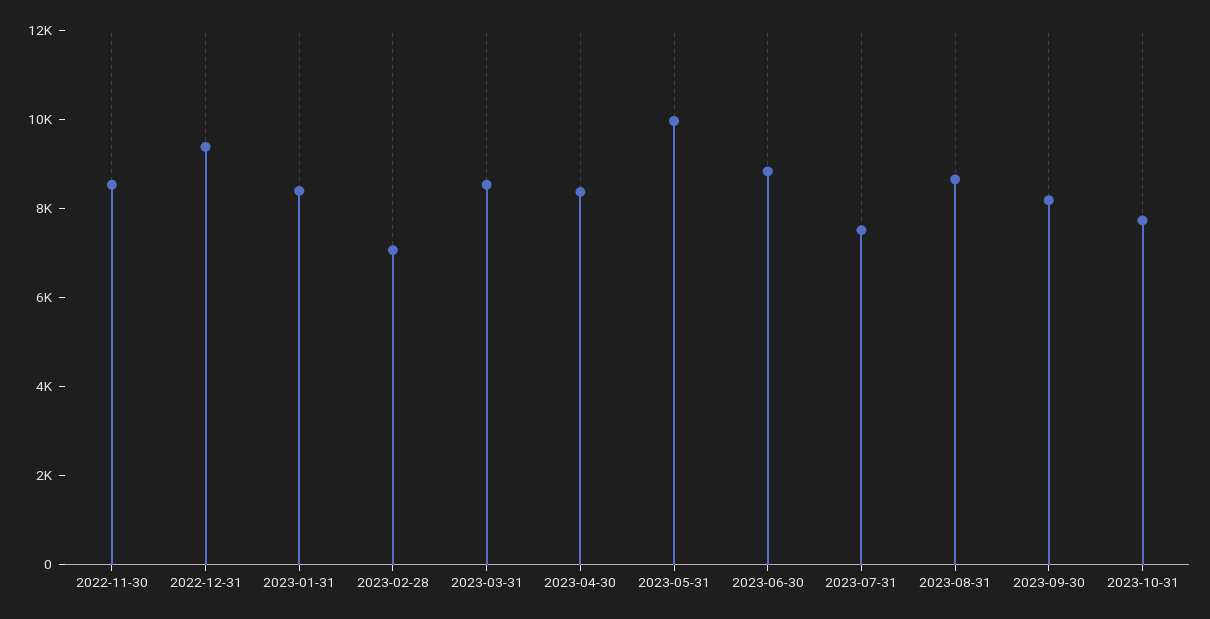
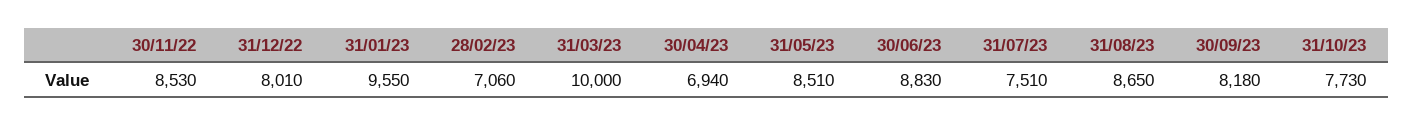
  {
    "2022-11-30": 8530,
-   "2022-12-31": 9500,
+   "2022-12-31": 8010,
-   "2023-01-31": 8500,
+   "2023-01-31": 9550,
    "2023-02-28": 7060,
-   "2023-03-31": 8500,
+   "2023-03-31": 10000,
-   "2023-04-30": 8500,
+   "2023-04-30": 6940,
-   "2023-05-31": 10000,
+   "2023-05-31": 8510,
    "2023-06-30": 8830,
    "2023-07-31": 7510,
    "2023-08-31": 8650,
    "2023-09-30": 8180,
    "2023-10-31": 7730
  }

